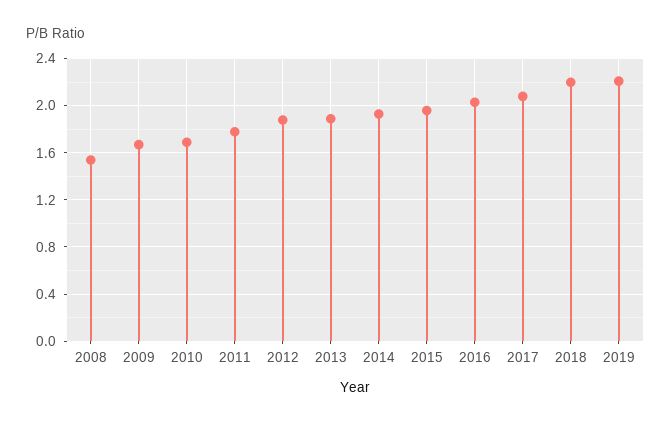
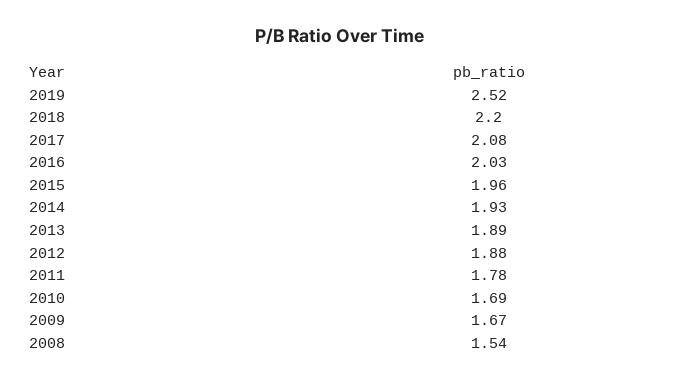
  {
    "2008": 1.54,
    "2009": 1.67,
    "2010": 1.69,
    "2011": 1.78,
    "2012": 1.88,
    "2013": 1.89,
    "2014": 1.93,
    "2015": 1.96,
    "2016": 2.03,
    "2017": 2.08,
    "2018": 2.2,
-   "2019": 2.2
+   "2019": 2.52
  }

